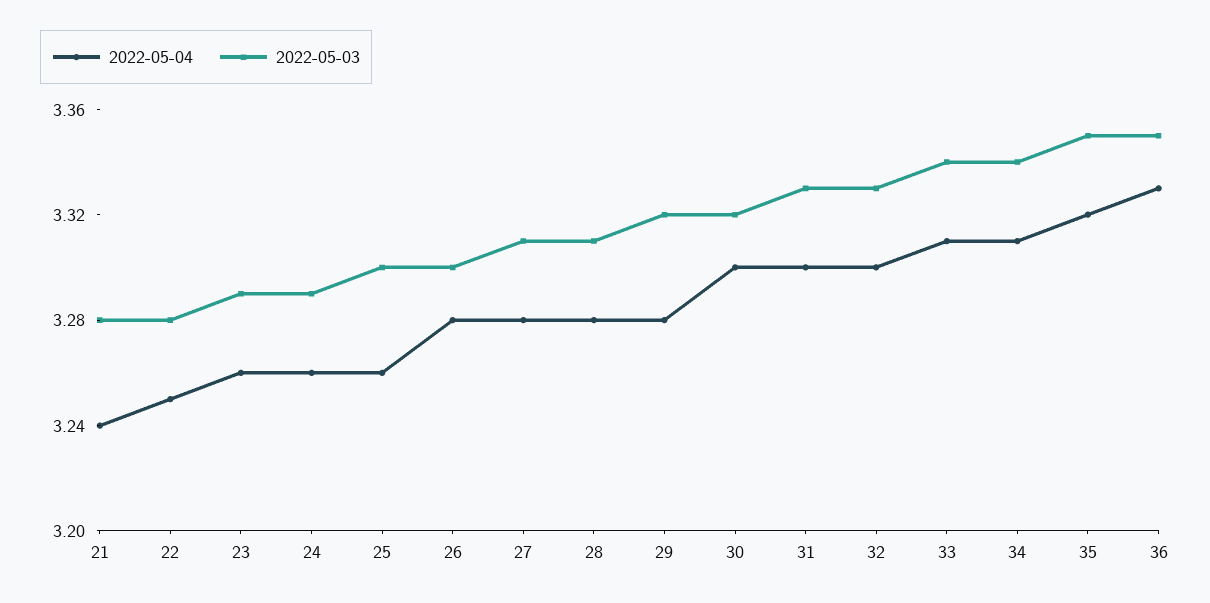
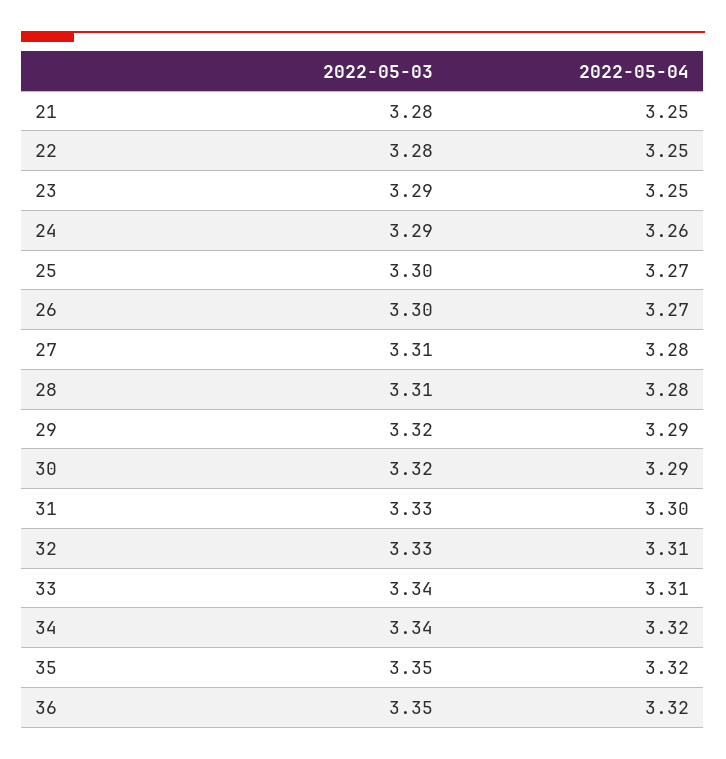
  {
    "2022-05-04": {
-     "21": 3.24,
+     "21": 3.25,
      "22": 3.25,
-     "23": 3.26,
+     "23": 3.25,
      "24": 3.26,
-     "25": 3.26,
+     "25": 3.27,
-     "26": 3.28,
+     "26": 3.27,
      "27": 3.28,
      "28": 3.28,
-     "29": 3.28,
+     "29": 3.29,
-     "30": 3.3,
+     "30": 3.29,
      "31": 3.3,
-     "32": 3.3,
+     "32": 3.31,
      "33": 3.31,
-     "34": 3.31,
+     "34": 3.32,
      "35": 3.32,
-     "36": 3.33
+     "36": 3.32
    },
    "2022-05-03": {
      "21": 3.28,
      "22": 3.28,
      "23": 3.29,
      "24": 3.29,
      "25": 3.3,
      "26": 3.3,
      "27": 3.31,
      "28": 3.31,
      "29": 3.32,
      "30": 3.32,
      "31": 3.33,
      "32": 3.33,
      "33": 3.34,
      "34": 3.34,
      "35": 3.35,
      "36": 3.35
    }
  }

